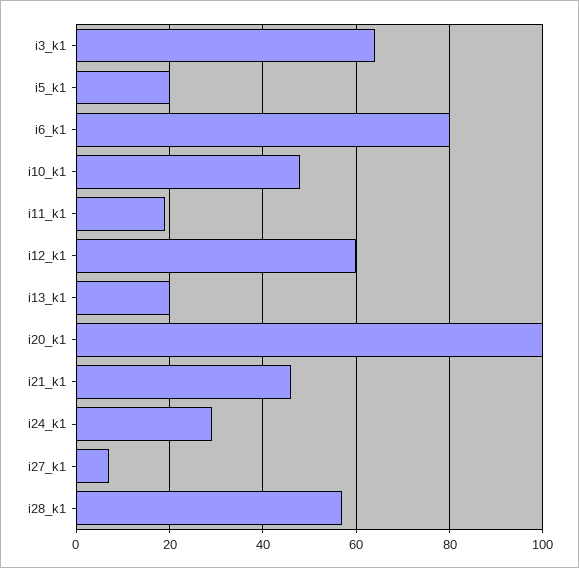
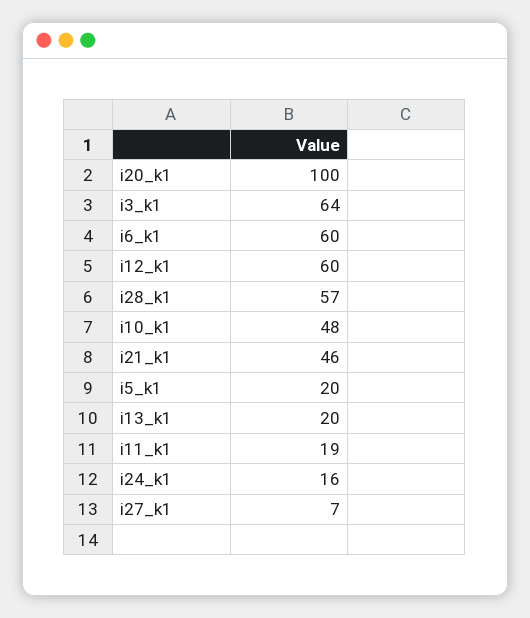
  {
    "i3_k1": 64,
    "i5_k1": 20,
-   "i6_k1": 80,
+   "i6_k1": 60,
    "i10_k1": 48,
    "i11_k1": 19,
    "i12_k1": 60,
    "i13_k1": 20,
    "i20_k1": 100,
    "i21_k1": 46,
-   "i24_k1": 30,
+   "i24_k1": 16,
    "i27_k1": 7,
    "i28_k1": 57
  }

